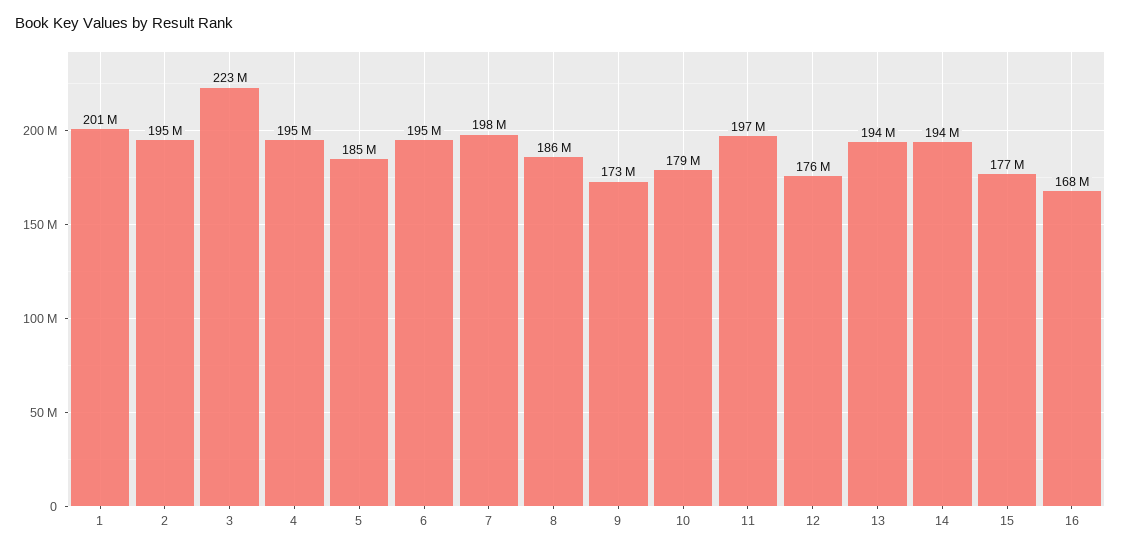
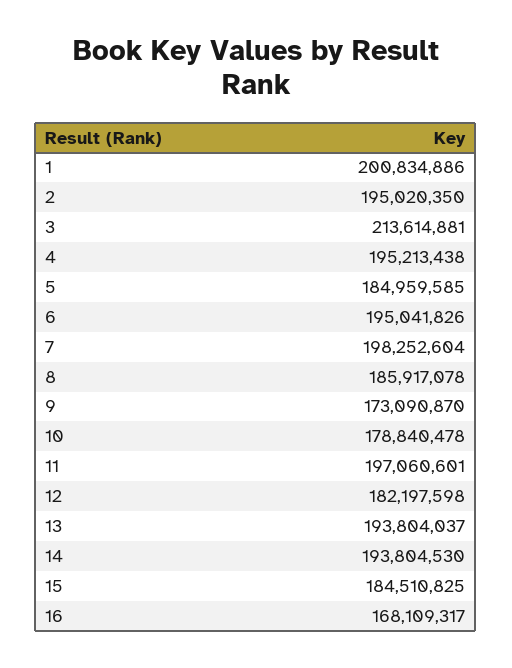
  {
    "1": 200834886,
    "2": 195020350,
-   "3": 223000000,
+   "3": 213614881,
    "4": 195213438,
    "5": 184959585,
    "6": 195041826,
    "7": 198252604,
    "8": 185917078,
    "9": 173090870,
    "10": 178840478,
    "11": 197060601,
-   "12": 176000000,
+   "12": 182197598,
    "13": 193804037,
    "14": 193804530,
-   "15": 177000000,
+   "15": 184510825,
    "16": 168109317
  }

